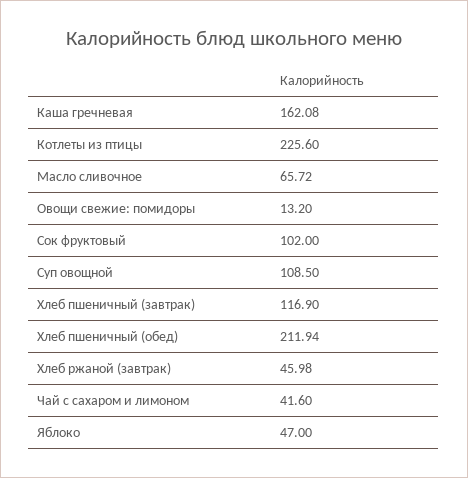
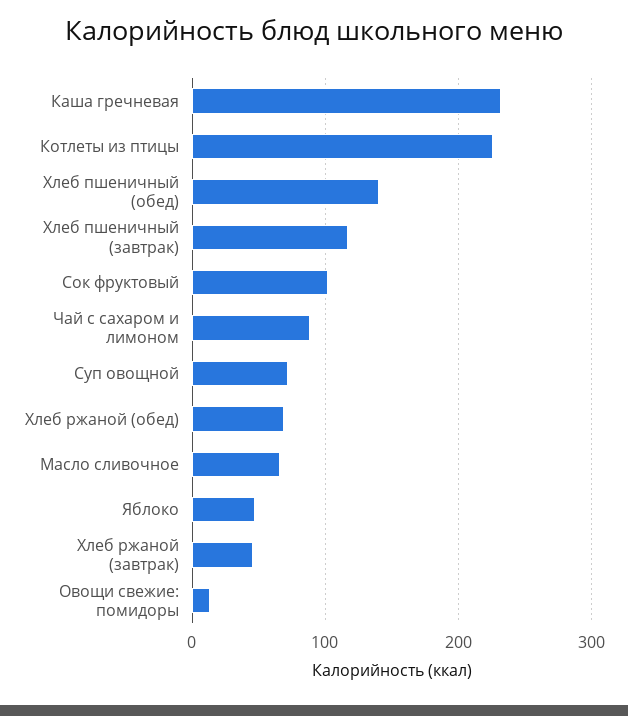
  {
-   "Каша гречневая": 162.08,
+   "Каша гречневая": 230,
    "Котлеты из птицы": 225.6,
    "Масло сливочное": 65.72,
    "Овощи свежие: помидоры": 13.2,
    "Сок фруктовый": 102,
-   "Суп овощной": 108.5,
+   "Суп овощной": 70,
    "Хлеб пшеничный (завтрак)": 116.9,
-   "Хлеб пшеничный (обед)": 211.94,
+   "Хлеб пшеничный (обед)": 140,
    "Хлеб ржаной (завтрак)": 45.98,
-   "Чай с сахаром и лимоном": 41.6,
+   "Чай с сахаром и лимоном": 90,
-   "Яблоко": 47
+   "Яблоко": 47,
+   "Хлеб ржаной (обед)": 70
  }

